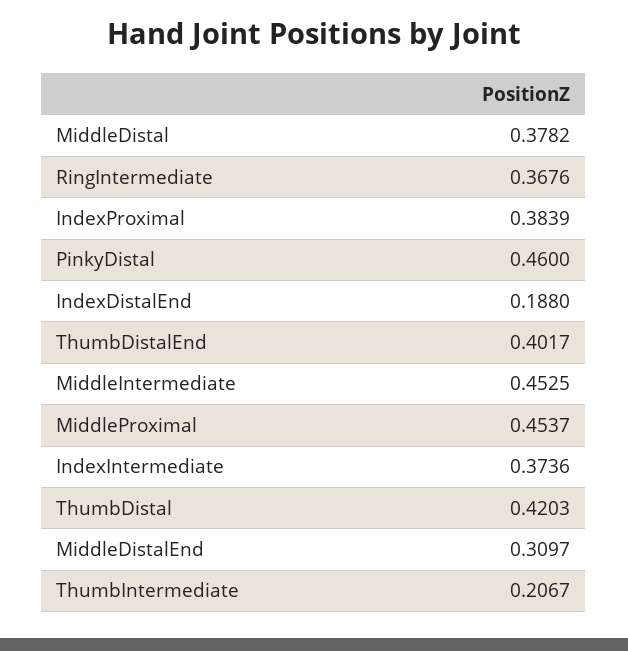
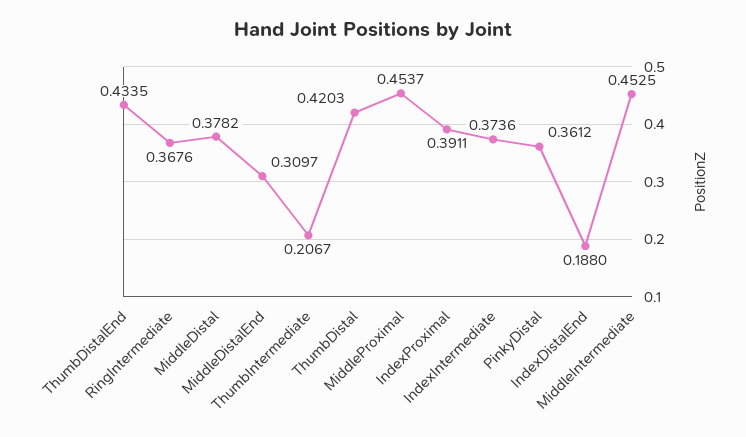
  {
    "MiddleDistal": 0.3782,
    "RingIntermediate": 0.3676,
-   "IndexProximal": 0.3839,
+   "IndexProximal": 0.3911,
-   "PinkyDistal": 0.46,
+   "PinkyDistal": 0.3612,
    "IndexDistalEnd": 0.188,
-   "ThumbDistalEnd": 0.4017,
+   "ThumbDistalEnd": 0.4335,
    "MiddleIntermediate": 0.4525,
    "MiddleProximal": 0.4537,
    "IndexIntermediate": 0.3736,
    "ThumbDistal": 0.4203,
    "MiddleDistalEnd": 0.3097,
    "ThumbIntermediate": 0.2067
  }

